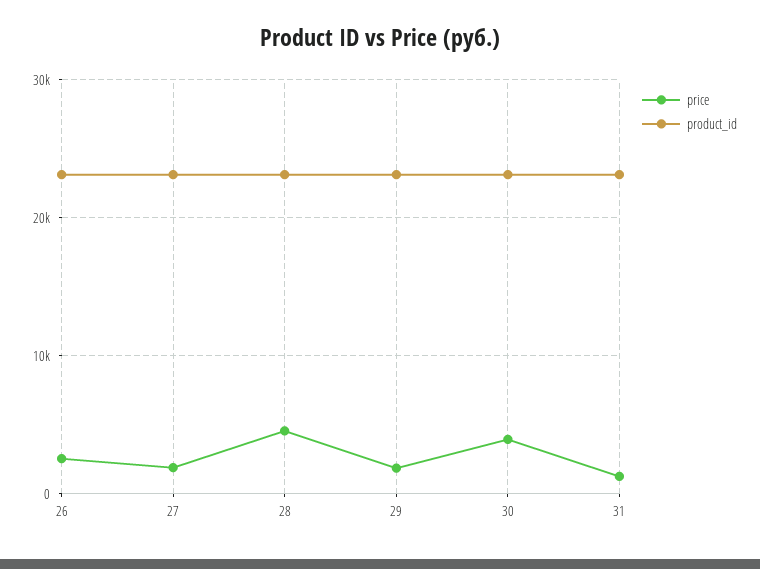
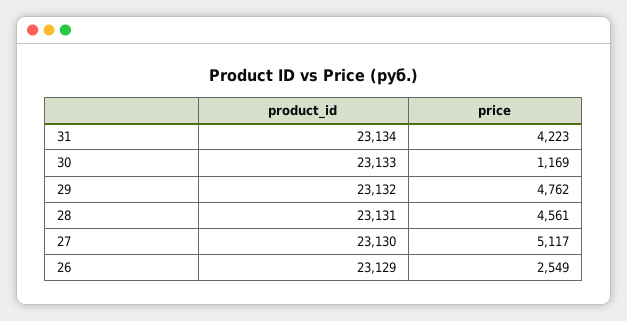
  {
    "price": {
      "26": 2549,
-     "27": 2000,
+     "27": 5117,
      "28": 4561,
-     "29": 2000,
+     "29": 4762,
-     "30": 4000,
+     "30": 1169,
-     "31": 1000
+     "31": 4223
    },
    "product_id": {
      "26": 23129,
      "27": 23130,
      "28": 23131,
      "29": 23132,
      "30": 23133,
      "31": 23134
    }
  }

